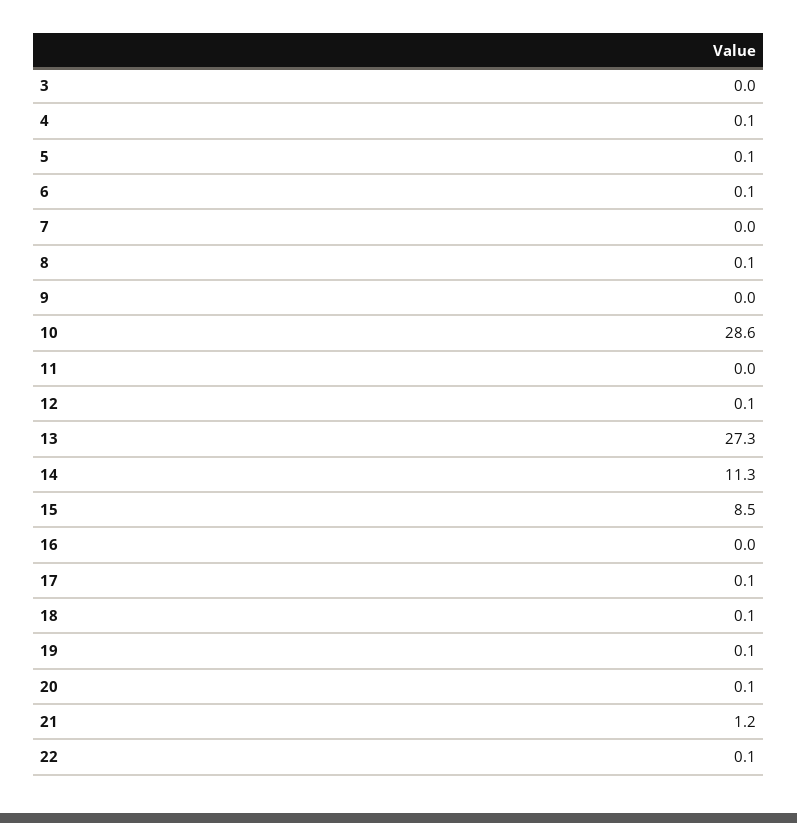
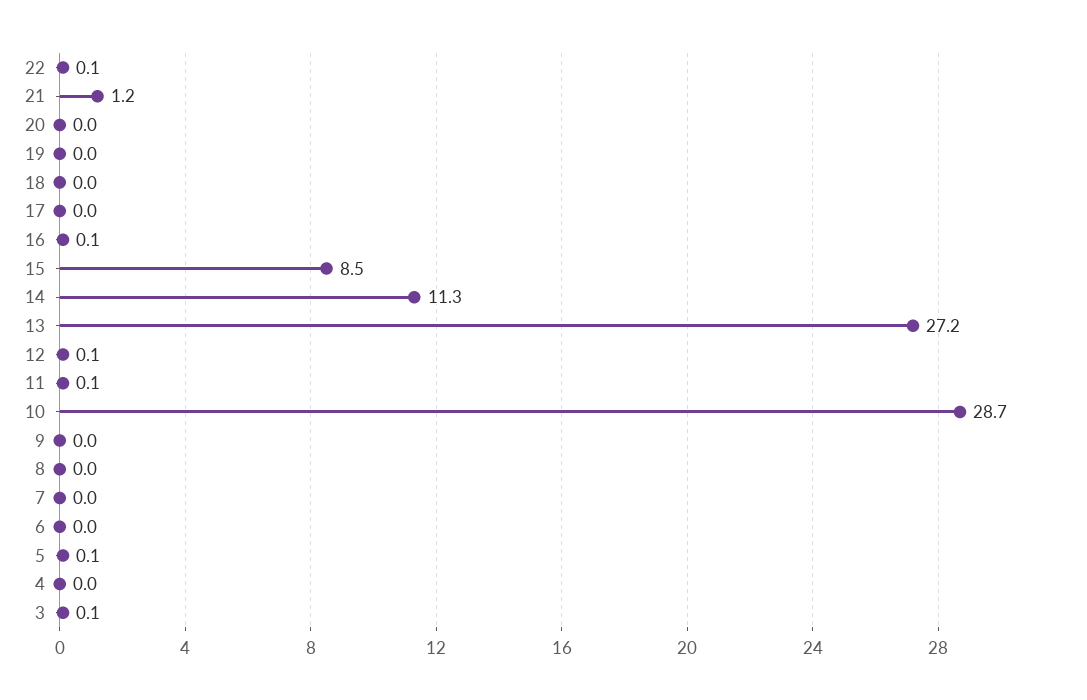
  {
-   "3": 0,
+   "3": 0.1,
-   "4": 0.1,
+   "4": 0,
    "5": 0.1,
-   "6": 0.1,
+   "6": 0,
    "7": 0,
-   "8": 0.1,
+   "8": 0,
    "9": 0,
-   "10": 28.6,
+   "10": 28.7,
-   "11": 0,
+   "11": 0.1,
    "12": 0.1,
-   "13": 27.3,
+   "13": 27.2,
    "14": 11.3,
    "15": 8.5,
-   "16": 0,
+   "16": 0.1,
-   "17": 0.1,
+   "17": 0,
-   "18": 0.1,
+   "18": 0,
-   "19": 0.1,
+   "19": 0,
-   "20": 0.1,
+   "20": 0,
    "21": 1.2,
    "22": 0.1
  }

